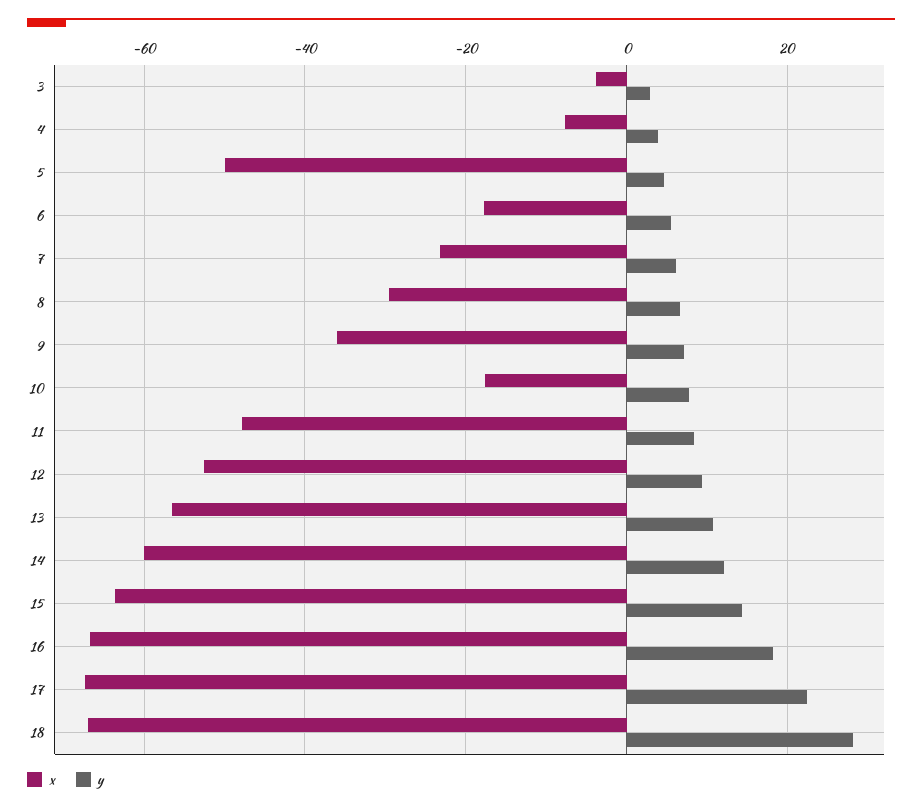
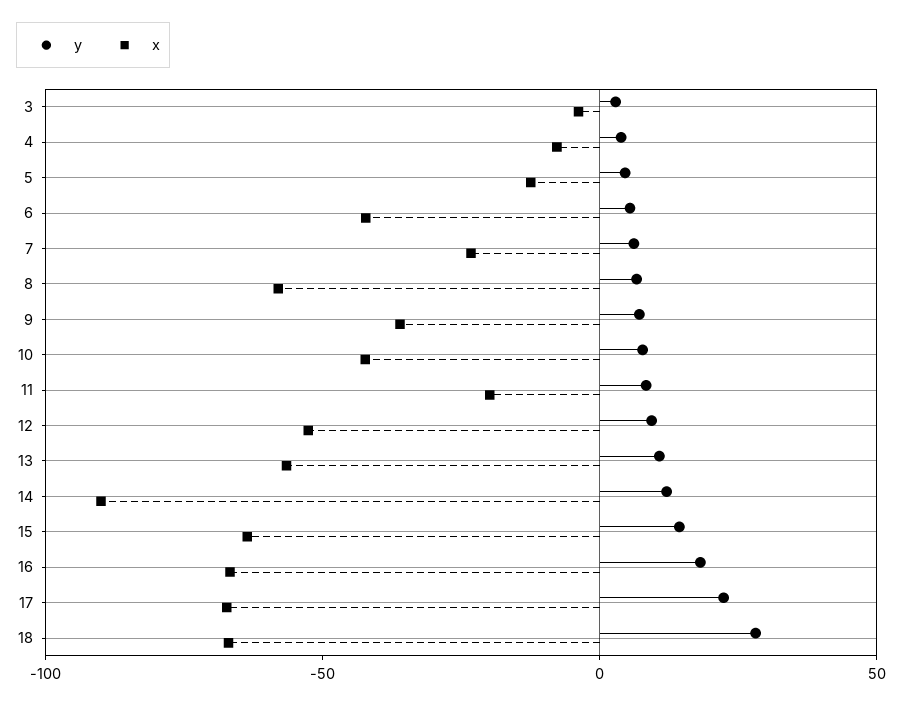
  {
    "x": {
      "3": -4,
      "4": -8,
-     "5": -50,
+     "5": -10,
-     "6": -18,
+     "6": -40,
      "7": -24,
-     "8": -30,
+     "8": -60,
      "9": -36,
-     "10": -18,
+     "10": -40,
-     "11": -48,
+     "11": -20,
      "12": -52,
      "13": -56,
-     "14": -60,
+     "14": -90,
      "15": -64,
      "16": -66,
      "17": -68,
      "18": -68
    },
    "y": {
      "3": 2,
      "4": 4,
      "5": 4,
      "6": 6,
      "7": 6,
      "8": 6,
      "9": 8,
      "10": 8,
      "11": 8,
      "12": 10,
      "13": 10,
      "14": 12,
      "15": 14,
      "16": 18,
      "17": 22,
      "18": 28
    }
  }

